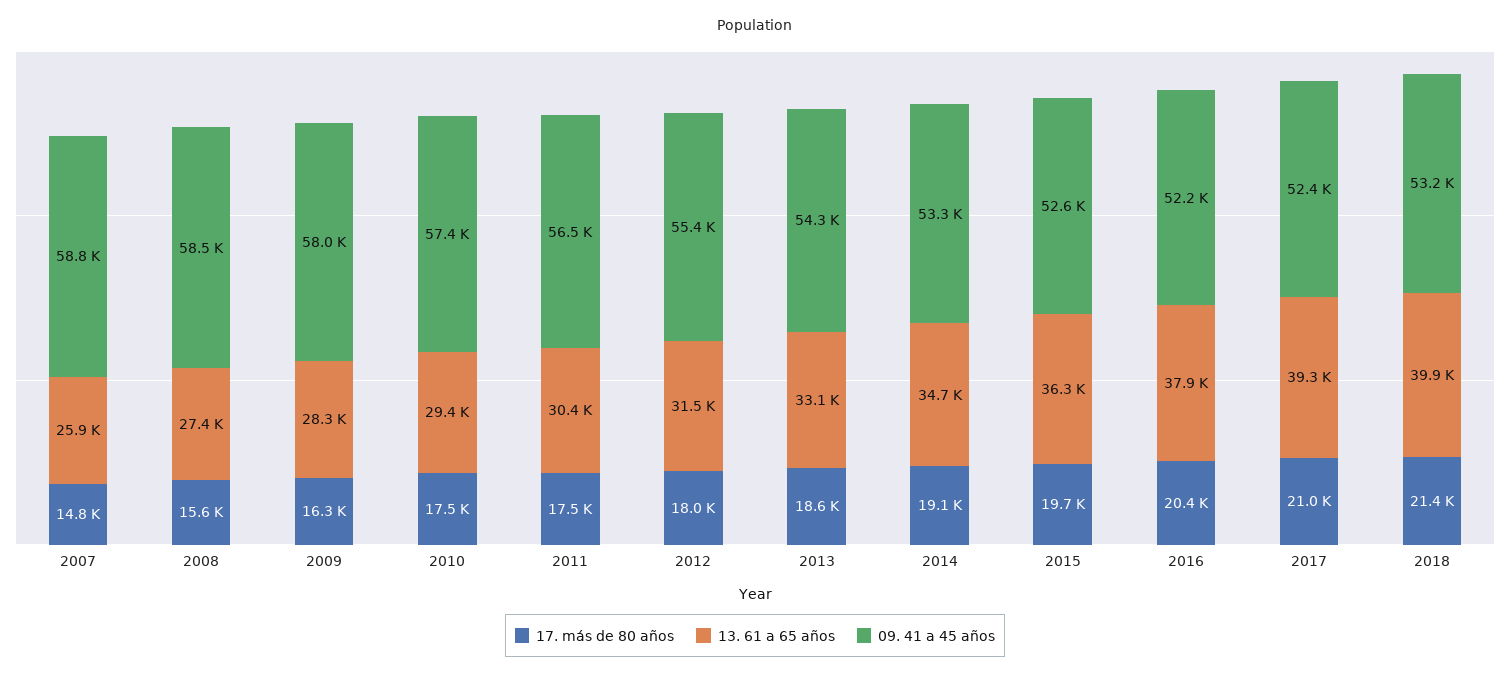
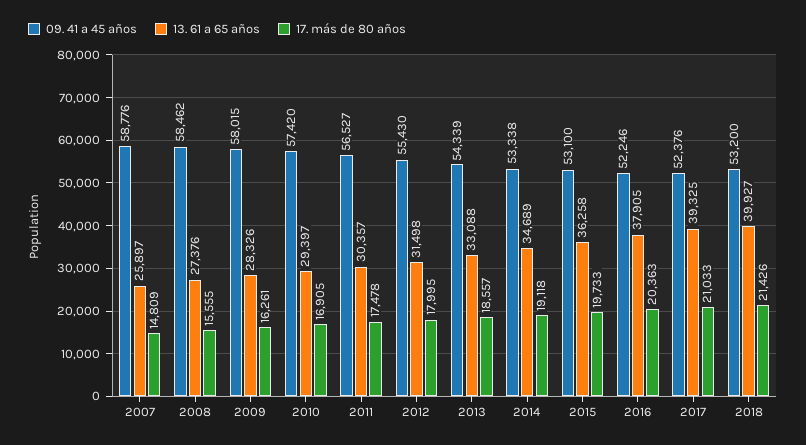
  {
    "17. más de 80 años": {
      "2007": 14809,
      "2008": 15555,
      "2009": 16261,
-     "2010": 17500,
+     "2010": 16905,
      "2011": 17478,
      "2012": 17995,
      "2013": 18557,
      "2014": 19118,
      "2015": 19733,
      "2016": 20363,
      "2017": 21033,
      "2018": 21426
    },
    "13. 61 a 65 años": {
      "2007": 25897,
      "2008": 27376,
      "2009": 28326,
      "2010": 29397,
      "2011": 30357,
      "2012": 31498,
      "2013": 33088,
      "2014": 34689,
      "2015": 36258,
      "2016": 37905,
      "2017": 39325,
      "2018": 39927
    },
    "09. 41 a 45 años": {
      "2007": 58776,
      "2008": 58462,
      "2009": 58015,
      "2010": 57420,
      "2011": 56527,
      "2012": 55430,
      "2013": 54339,
      "2014": 53338,
-     "2015": 52600,
+     "2015": 53100,
      "2016": 52246,
      "2017": 52376,
      "2018": 53200
    }
  }

